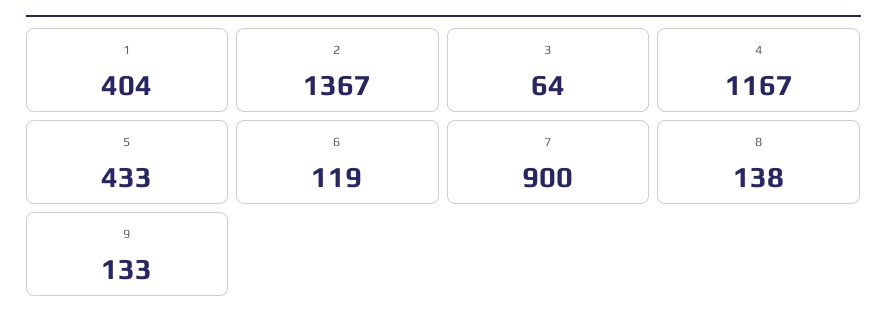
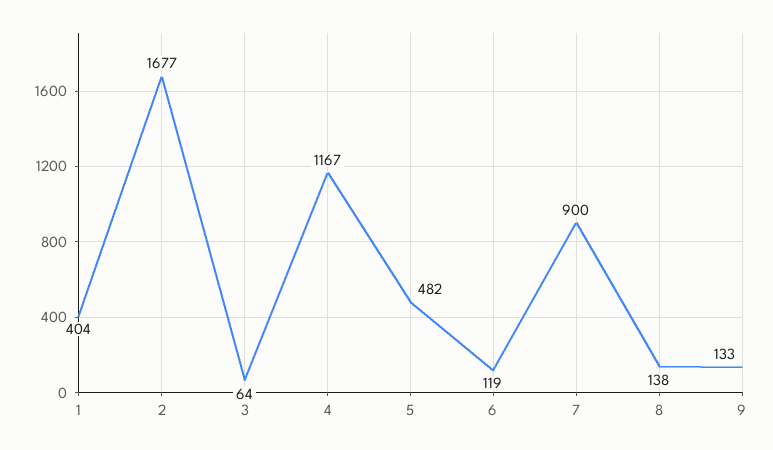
  {
    "1": 404,
-   "2": 1367,
+   "2": 1677,
    "3": 64,
    "4": 1167,
-   "5": 433,
+   "5": 482,
    "6": 119,
    "7": 900,
    "8": 138,
    "9": 133
  }

